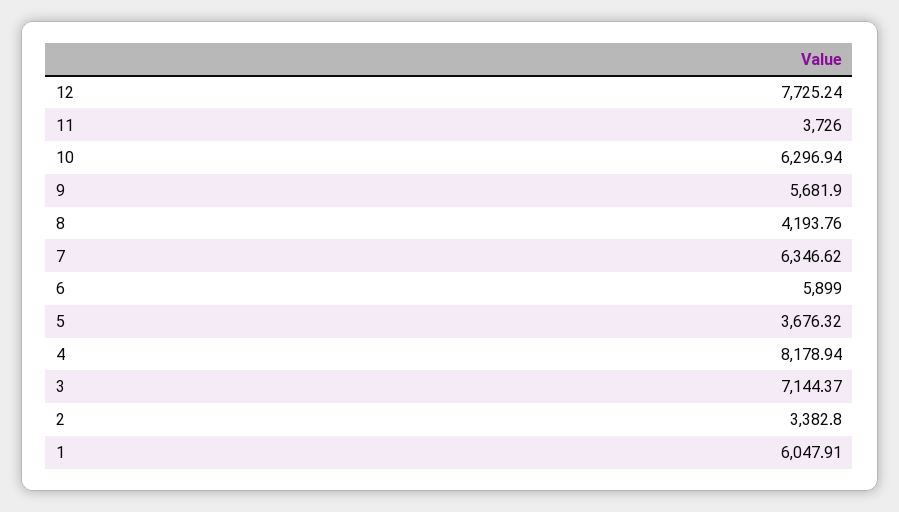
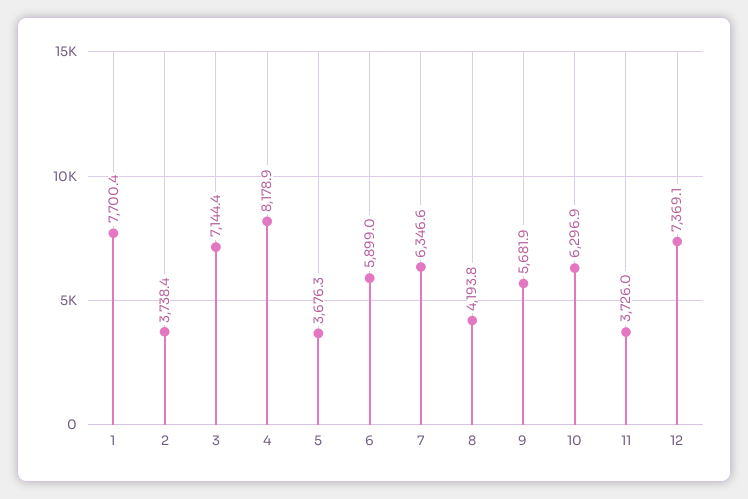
  {
-   "12": 7725.24,
+   "12": 7369.1,
    "11": 3726,
    "10": 6296.94,
    "9": 5681.9,
    "8": 4193.76,
    "7": 6346.62,
    "6": 5899,
    "5": 3676.32,
    "4": 8178.94,
    "3": 7144.37,
-   "2": 3382.8,
+   "2": 3738.4,
-   "1": 6047.91
+   "1": 7700.4
  }

